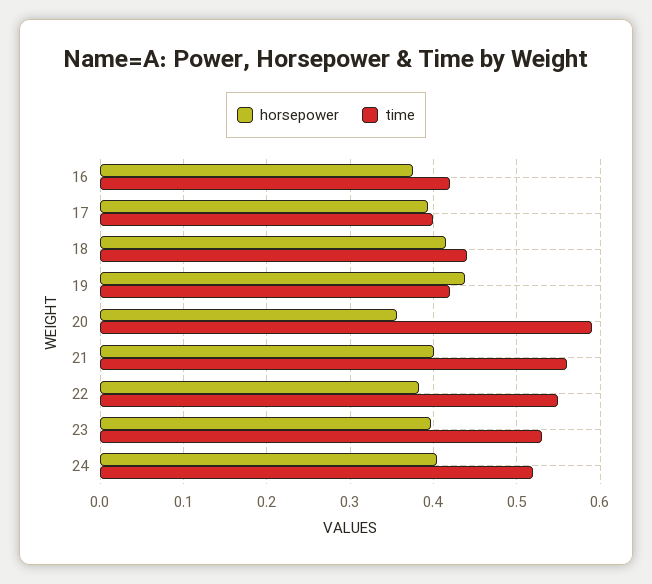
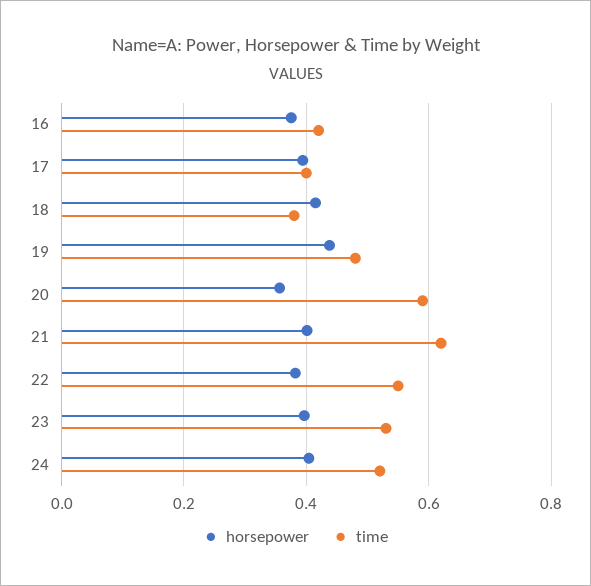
  {
    "horsepower": {
      "16": 0.38,
      "17": 0.39,
      "18": 0.41,
      "19": 0.44,
      "20": 0.36,
      "21": 0.4,
      "22": 0.38,
      "23": 0.4,
      "24": 0.4
    },
    "time": {
      "16": 0.42,
      "17": 0.4,
-     "18": 0.44,
+     "18": 0.38,
-     "19": 0.42,
+     "19": 0.48,
      "20": 0.59,
-     "21": 0.56,
+     "21": 0.62,
      "22": 0.55,
      "23": 0.53,
      "24": 0.52
    }
  }

